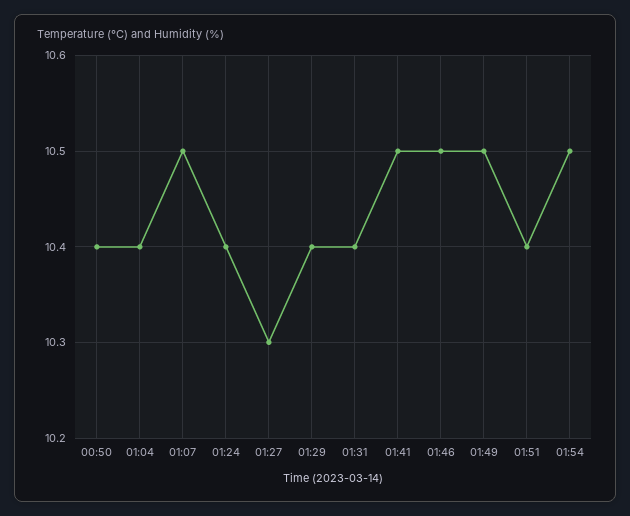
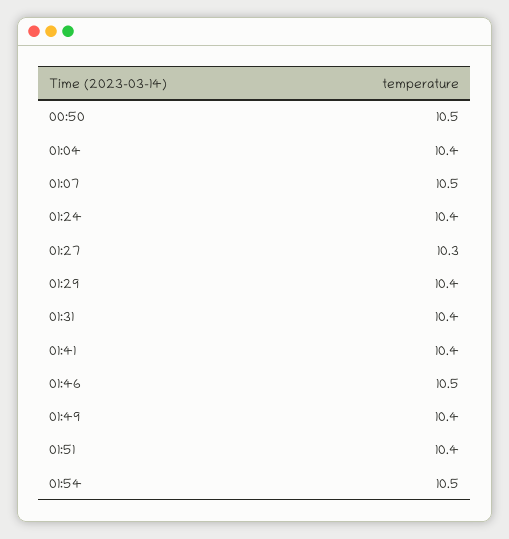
  {
-   "00:50": 10.4,
+   "00:50": 10.5,
    "01:04": 10.4,
    "01:07": 10.5,
    "01:24": 10.4,
    "01:27": 10.3,
    "01:29": 10.4,
    "01:31": 10.4,
-   "01:41": 10.5,
+   "01:41": 10.4,
    "01:46": 10.5,
-   "01:49": 10.5,
+   "01:49": 10.4,
    "01:51": 10.4,
    "01:54": 10.5
  }

